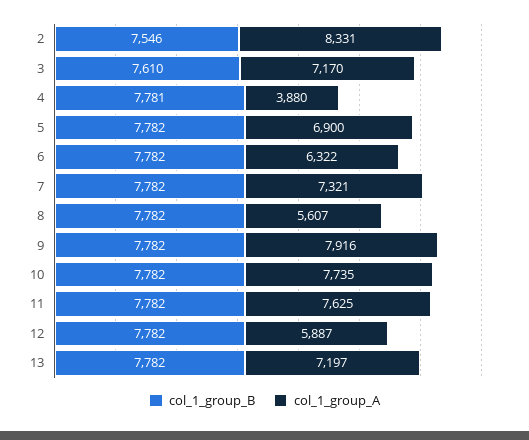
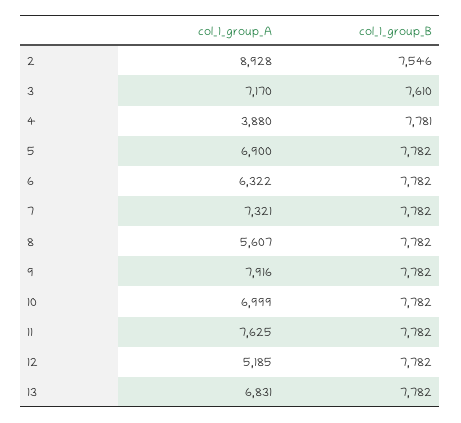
  {
    "col_1_group_B": {
      "2": 7546,
      "3": 7610,
      "4": 7781,
      "5": 7782,
      "6": 7782,
      "7": 7782,
      "8": 7782,
      "9": 7782,
      "10": 7782,
      "11": 7782,
      "12": 7782,
      "13": 7782
    },
    "col_1_group_A": {
-     "2": 8331,
+     "2": 8928,
      "3": 7170,
      "4": 3880,
      "5": 6900,
      "6": 6322,
      "7": 7321,
      "8": 5607,
      "9": 7916,
-     "10": 7735,
+     "10": 6999,
      "11": 7625,
-     "12": 5887,
+     "12": 5185,
-     "13": 7197
+     "13": 6831
    }
  }

